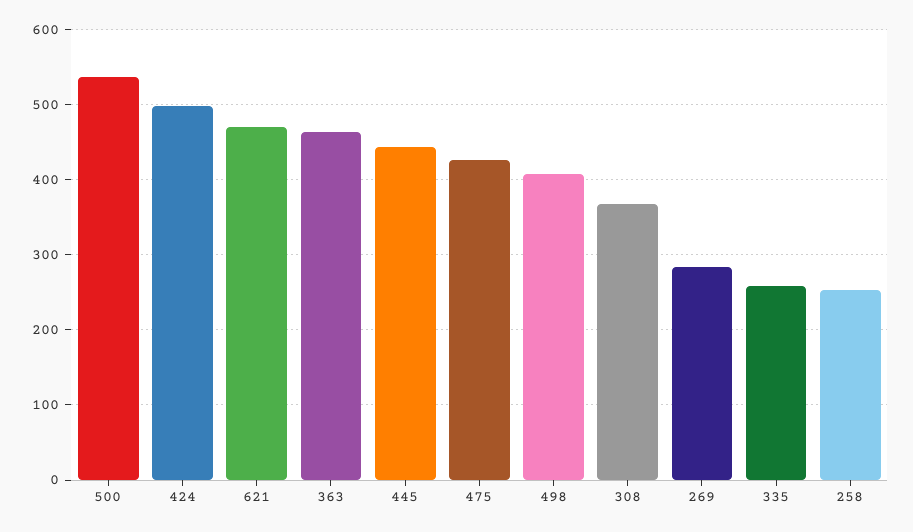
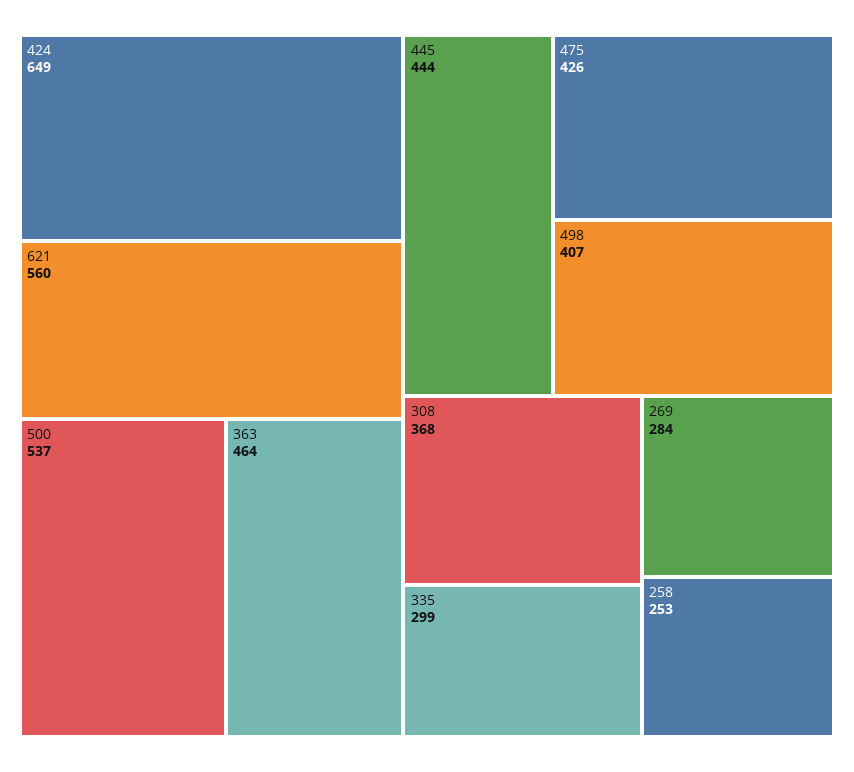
  {
    "500": 537,
-   "424": 500,
+   "424": 649,
-   "621": 470,
+   "621": 560,
    "363": 464,
    "445": 444,
    "475": 426,
    "498": 407,
    "308": 368,
    "269": 284,
-   "335": 260,
+   "335": 299,
    "258": 253
  }

